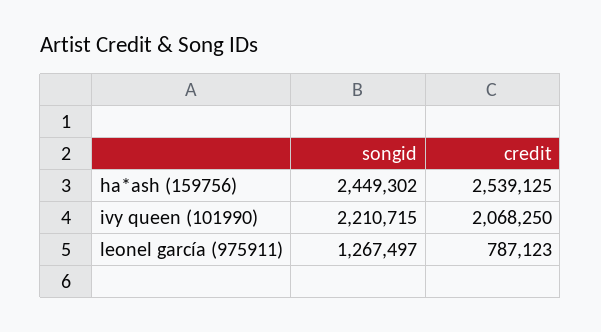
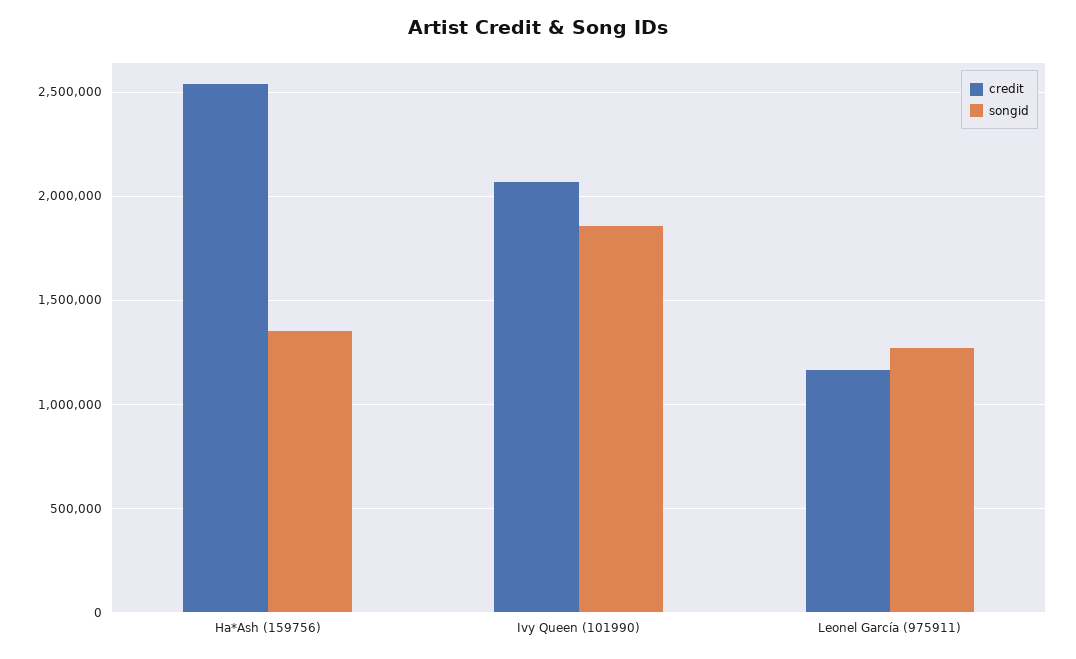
  {
    "songid": {
-     "ha*ash (159756)": 2449302,
+     "ha*ash (159756)": 1350000,
-     "ivy queen (101990)": 2210715,
+     "ivy queen (101990)": 1850000,
      "leonel garcía (975911)": 1267497
    },
    "credit": {
      "ha*ash (159756)": 2539125,
      "ivy queen (101990)": 2068250,
-     "leonel garcía (975911)": 787123
+     "leonel garcía (975911)": 1150000
    }
  }

